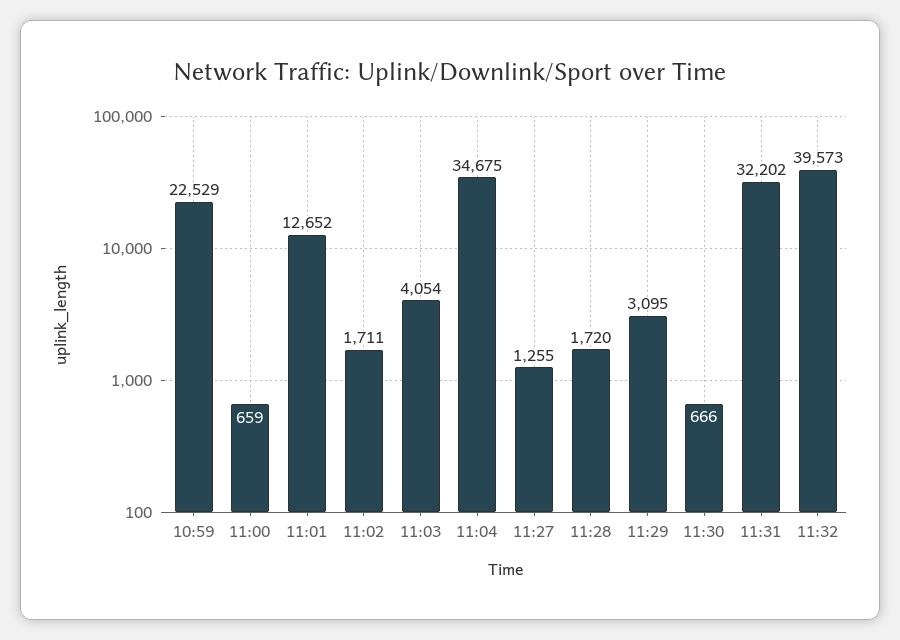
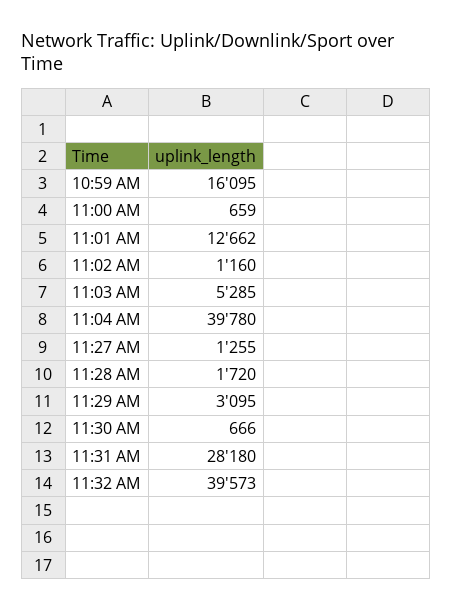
  {
-   "10:59": 22529,
+   "10:59": 16095,
    "11:00": 659,
-   "11:01": 12652,
+   "11:01": 12662,
-   "11:02": 1711,
+   "11:02": 1160,
-   "11:03": 4054,
+   "11:03": 5285,
-   "11:04": 34675,
+   "11:04": 39780,
    "11:27": 1255,
    "11:28": 1720,
    "11:29": 3095,
    "11:30": 666,
-   "11:31": 32202,
+   "11:31": 28180,
    "11:32": 39573
  }

